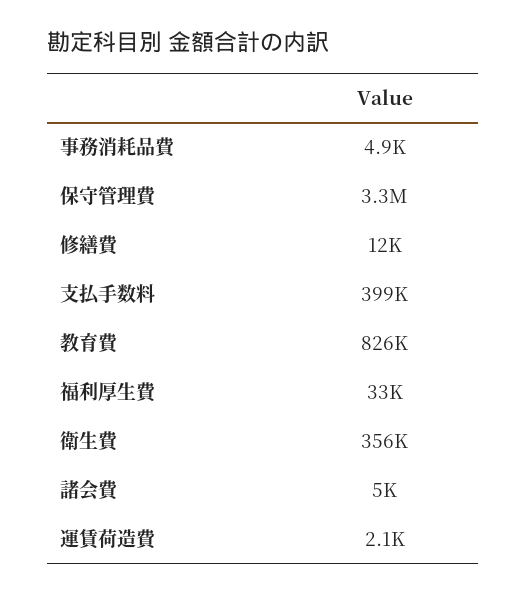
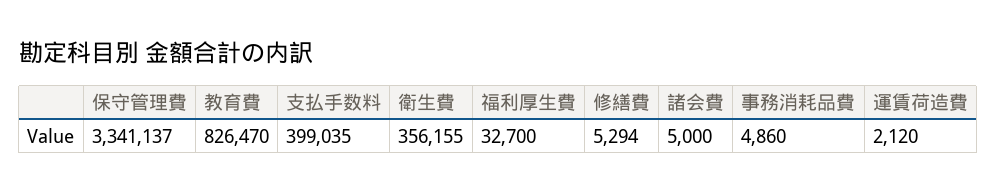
  {
    "事務消耗品費": 4860,
    "保守管理費": 3341137,
-   "修繕費": 12000,
+   "修繕費": 5294,
    "支払手数料": 399035,
    "教育費": 826470,
    "福利厚生費": 32700,
    "衛生費": 356155,
    "諸会費": 5000,
    "運賃荷造費": 2120
  }

